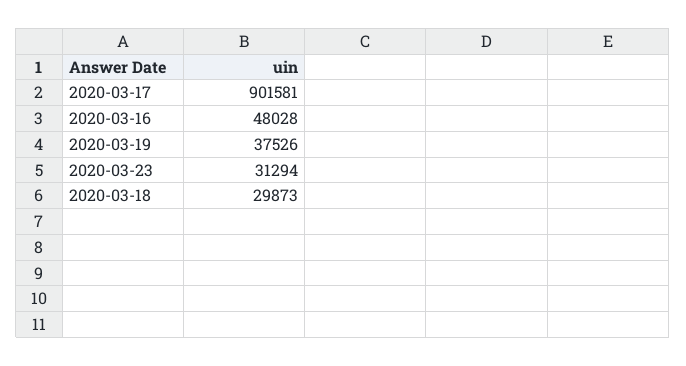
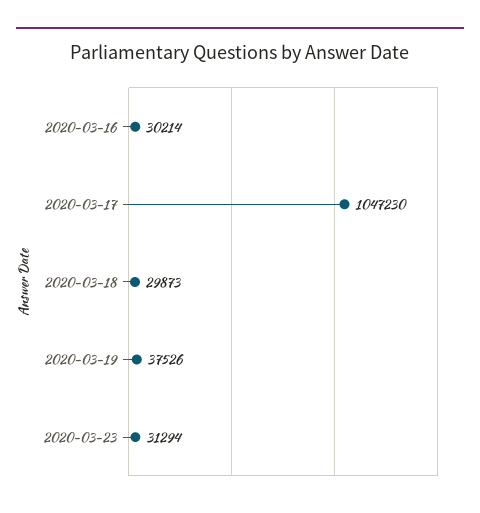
  {
-   "2020-03-17": 901581,
+   "2020-03-17": 1047230,
-   "2020-03-16": 48028,
+   "2020-03-16": 30214,
    "2020-03-19": 37526,
    "2020-03-23": 31294,
    "2020-03-18": 29873
  }

